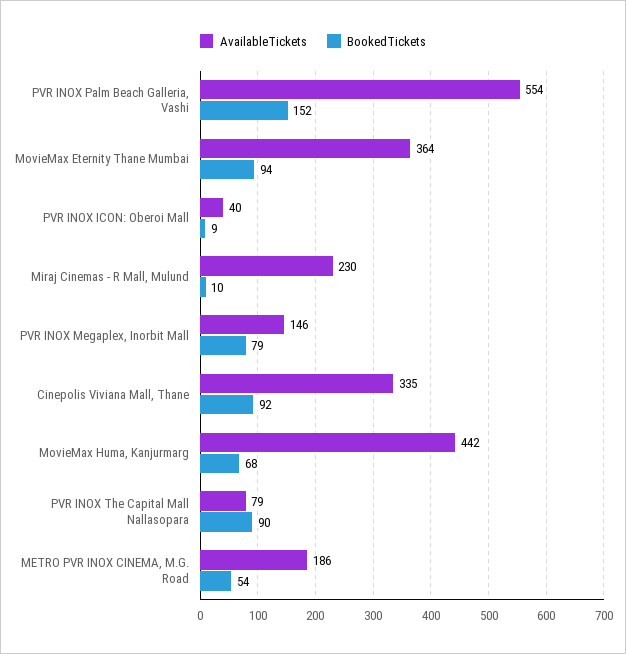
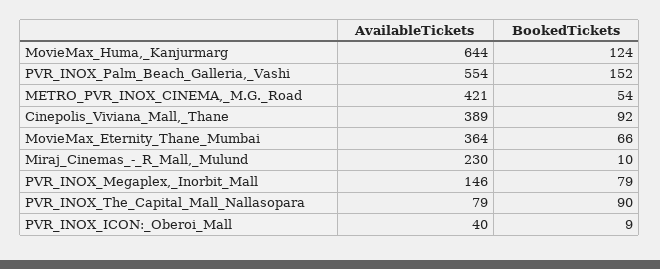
  {
    "AvailableTickets": {
      "PVR INOX Palm Beach Galleria, Vashi": 554,
      "MovieMax Eternity Thane Mumbai": 364,
      "PVR INOX ICON: Oberoi Mall": 40,
      "Miraj Cinemas - R Mall, Mulund": 230,
      "PVR INOX Megaplex, Inorbit Mall": 146,
-     "Cinepolis Viviana Mall, Thane": 335,
+     "Cinepolis Viviana Mall, Thane": 389,
-     "MovieMax Huma, Kanjurmarg": 442,
+     "MovieMax Huma, Kanjurmarg": 644,
      "PVR INOX The Capital Mall Nallasopara": 79,
-     "METRO PVR INOX CINEMA, M.G. Road": 186
+     "METRO PVR INOX CINEMA, M.G. Road": 421
    },
    "BookedTickets": {
      "PVR INOX Palm Beach Galleria, Vashi": 152,
-     "MovieMax Eternity Thane Mumbai": 94,
+     "MovieMax Eternity Thane Mumbai": 66,
      "PVR INOX ICON: Oberoi Mall": 9,
      "Miraj Cinemas - R Mall, Mulund": 10,
      "PVR INOX Megaplex, Inorbit Mall": 79,
      "Cinepolis Viviana Mall, Thane": 92,
-     "MovieMax Huma, Kanjurmarg": 68,
+     "MovieMax Huma, Kanjurmarg": 124,
      "PVR INOX The Capital Mall Nallasopara": 90,
      "METRO PVR INOX CINEMA, M.G. Road": 54
    }
  }

